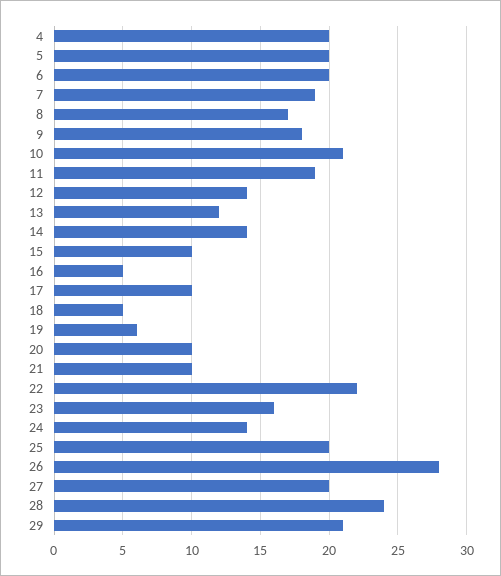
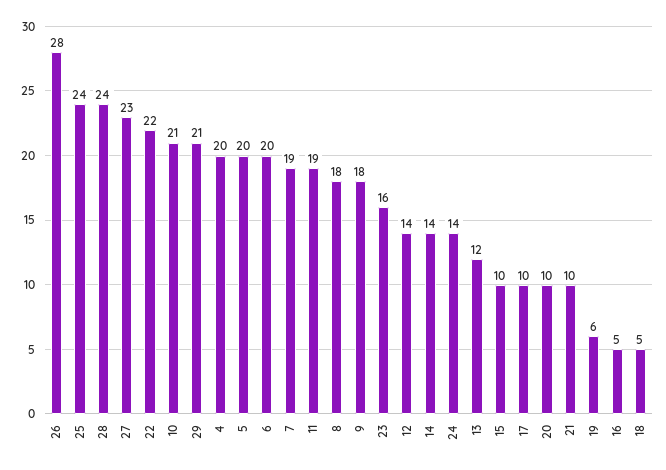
  {
    "4": 20,
    "5": 20,
    "6": 20,
    "7": 19,
-   "8": 17,
+   "8": 18,
    "9": 18,
    "10": 21,
    "11": 19,
    "12": 14,
    "13": 12,
    "14": 14,
    "15": 10,
    "16": 5,
    "17": 10,
    "18": 5,
    "19": 6,
    "20": 10,
    "21": 10,
    "22": 22,
    "23": 16,
    "24": 14,
-   "25": 20,
+   "25": 24,
    "26": 28,
-   "27": 20,
+   "27": 23,
    "28": 24,
    "29": 21
  }

